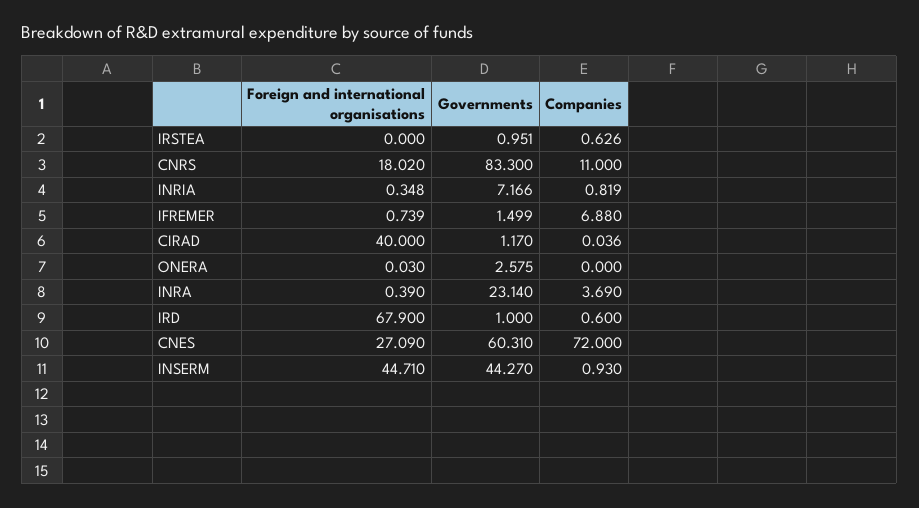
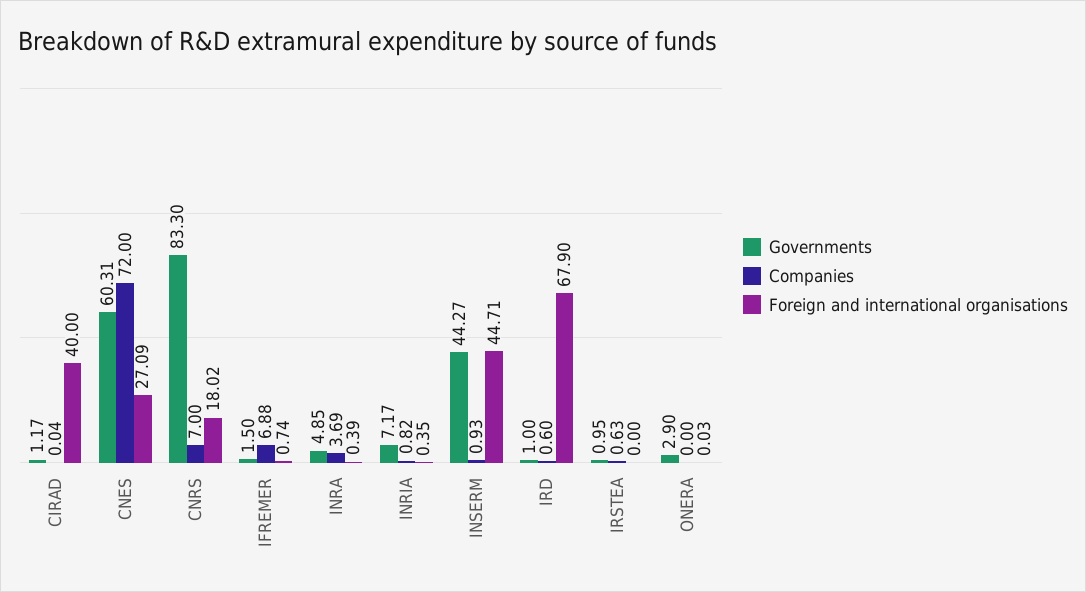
  {
    "Foreign and international organisations": {
      "IRSTEA": 0,
      "CNRS": 18.02,
      "INRIA": 0.348,
      "IFREMER": 0.739,
      "CIRAD": 40,
      "ONERA": 0.03,
      "INRA": 0.39,
      "IRD": 67.9,
      "CNES": 27.09,
      "INSERM": 44.71
    },
    "Governments": {
      "IRSTEA": 0.951,
      "CNRS": 83.3,
      "INRIA": 7.166,
      "IFREMER": 1.499,
      "CIRAD": 1.17,
-     "ONERA": 2.575,
+     "ONERA": 2.9,
-     "INRA": 23.14,
+     "INRA": 4.85,
      "IRD": 1,
      "CNES": 60.31,
      "INSERM": 44.27
    },
    "Companies": {
      "IRSTEA": 0.626,
-     "CNRS": 11,
+     "CNRS": 7,
      "INRIA": 0.819,
      "IFREMER": 6.88,
      "CIRAD": 0.036,
      "ONERA": 0,
      "INRA": 3.69,
      "IRD": 0.6,
      "CNES": 72,
      "INSERM": 0.93
    }
  }

